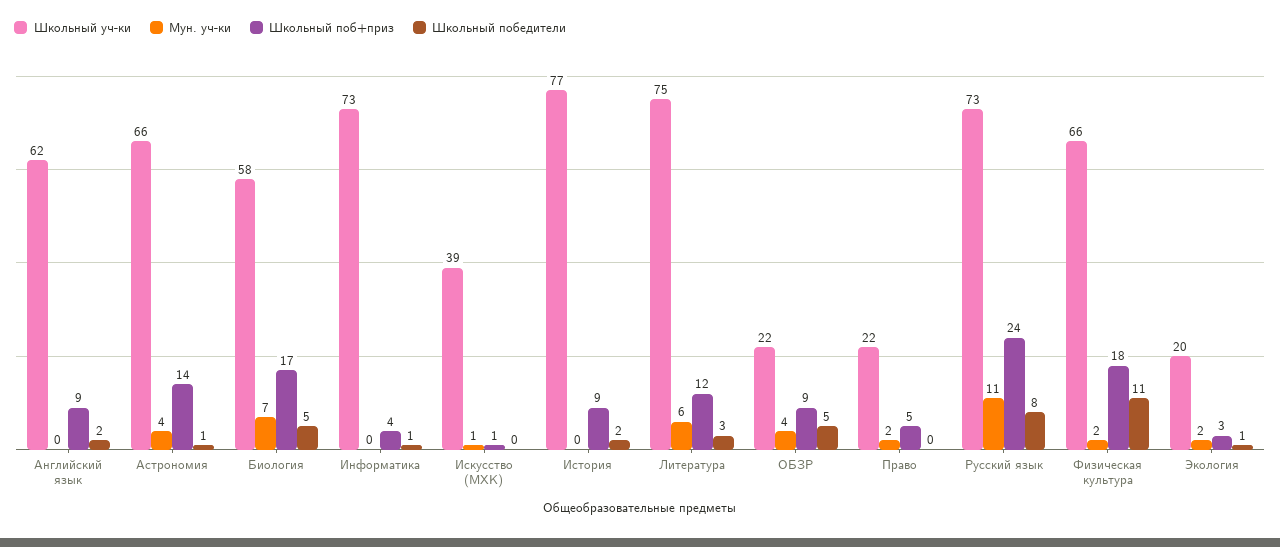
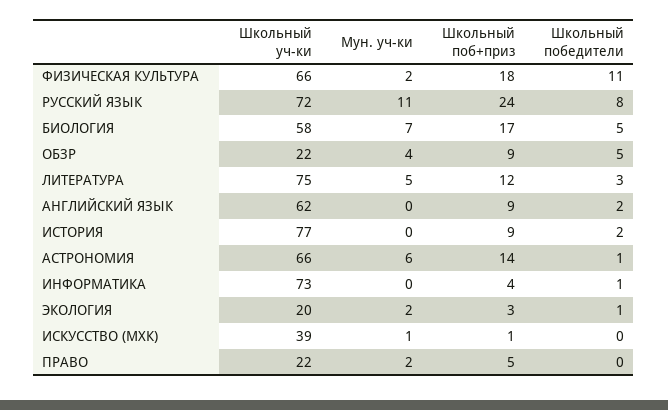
  {
    "Школьный уч-ки": {
      "Английский язык": 62,
      "Астрономия": 66,
      "Биология": 58,
      "Информатика": 73,
      "Искусство (МХК)": 39,
      "История": 77,
      "Литература": 75,
      "ОБЗР": 22,
      "Право": 22,
-     "Русский язык": 73,
+     "Русский язык": 72,
      "Физическая культура": 66,
      "Экология": 20
    },
    "Мун. уч-ки": {
      "Английский язык": 0,
-     "Астрономия": 4,
+     "Астрономия": 6,
      "Биология": 7,
      "Информатика": 0,
      "Искусство (МХК)": 1,
      "История": 0,
-     "Литература": 6,
+     "Литература": 5,
      "ОБЗР": 4,
      "Право": 2,
      "Русский язык": 11,
      "Физическая культура": 2,
      "Экология": 2
    },
    "Школьный поб+приз": {
      "Английский язык": 9,
      "Астрономия": 14,
      "Биология": 17,
      "Информатика": 4,
      "Искусство (МХК)": 1,
      "История": 9,
      "Литература": 12,
      "ОБЗР": 9,
      "Право": 5,
      "Русский язык": 24,
      "Физическая культура": 18,
      "Экология": 3
    },
    "Школьный победители": {
      "Английский язык": 2,
      "Астрономия": 1,
      "Биология": 5,
      "Информатика": 1,
      "Искусство (МХК)": 0,
      "История": 2,
      "Литература": 3,
      "ОБЗР": 5,
      "Право": 0,
      "Русский язык": 8,
      "Физическая культура": 11,
      "Экология": 1
    }
  }

